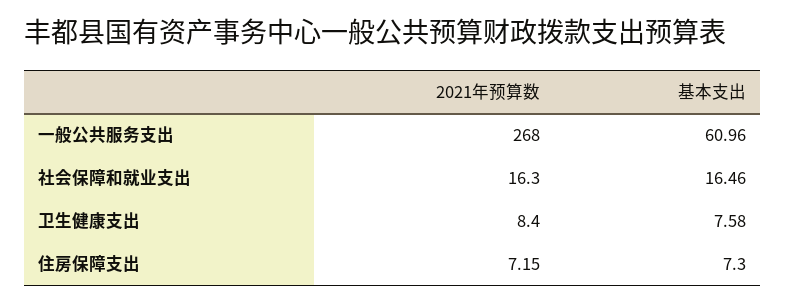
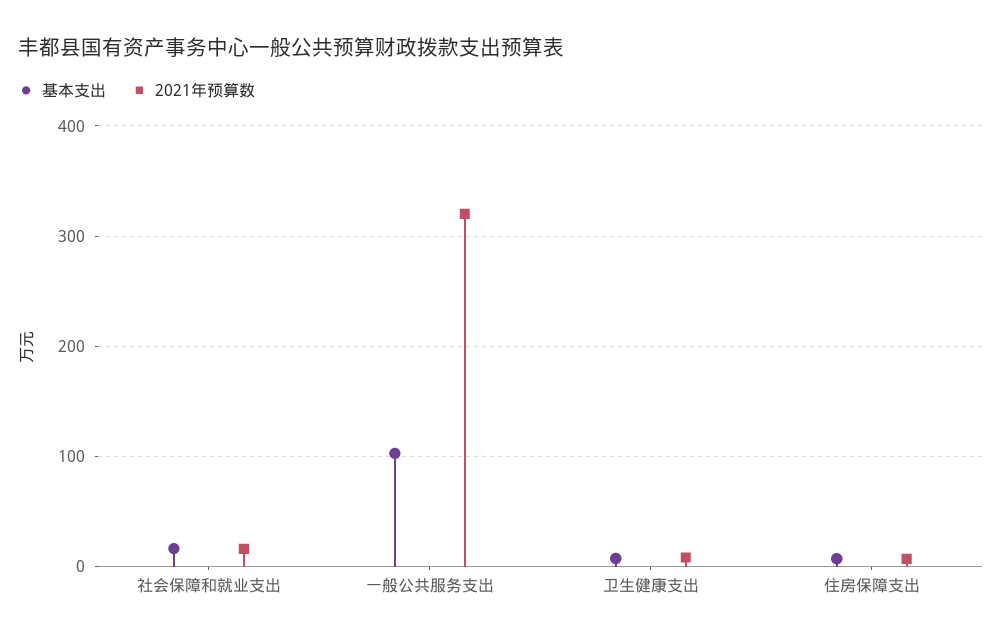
  {
    "2021年预算数": {
-     "一般公共服务支出": 268,
+     "一般公共服务支出": 320,
      "社会保障和就业支出": 16.3,
      "卫生健康支出": 8.4,
      "住房保障支出": 7.15
    },
    "基本支出": {
-     "一般公共服务支出": 60.96,
+     "一般公共服务支出": 100,
      "社会保障和就业支出": 16.46,
      "卫生健康支出": 7.58,
      "住房保障支出": 7.3
    }
  }

